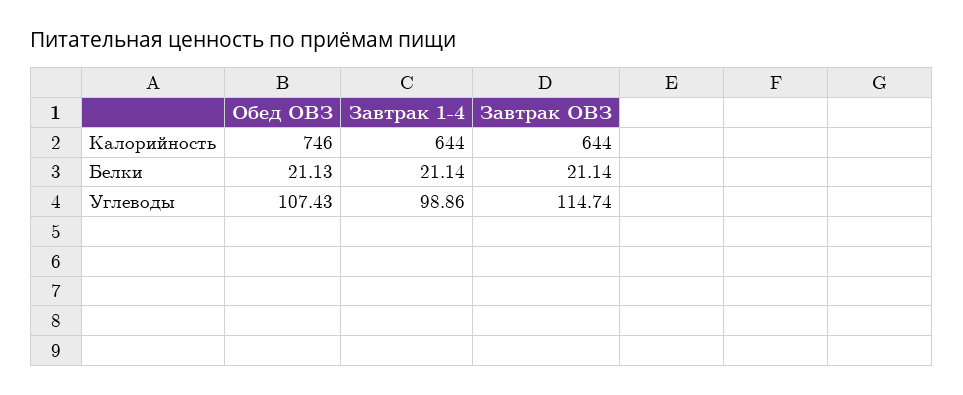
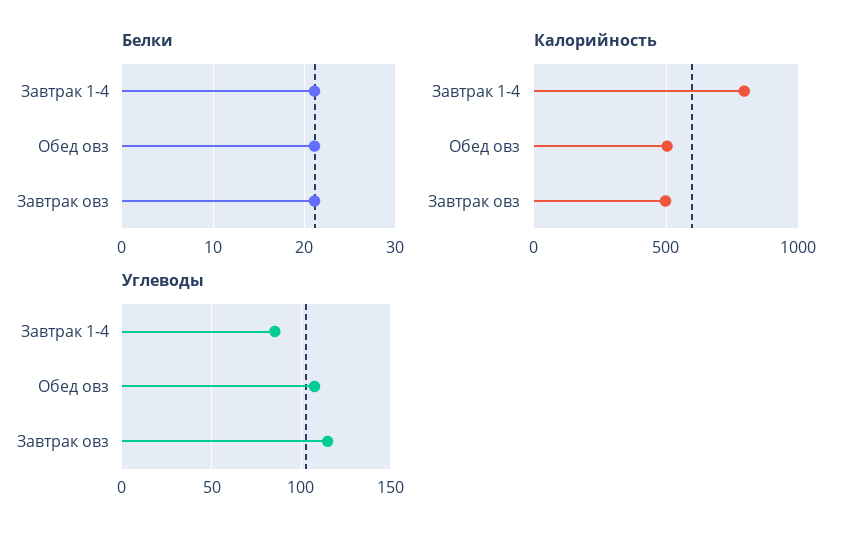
  {
    "Калорийность": {
-     "Обед ОВЗ": 746,
+     "Обед ОВЗ": 500,
-     "Завтрак 1-4": 644,
+     "Завтрак 1-4": 800,
-     "Завтрак ОВЗ": 644
+     "Завтрак ОВЗ": 500
    },
    "Белки": {
      "Обед ОВЗ": 21.13,
      "Завтрак 1-4": 21.14,
      "Завтрак ОВЗ": 21.14
    },
    "Углеводы": {
      "Обед ОВЗ": 107.43,
-     "Завтрак 1-4": 98.86,
+     "Завтрак 1-4": 85,
      "Завтрак ОВЗ": 114.74
    }
  }

